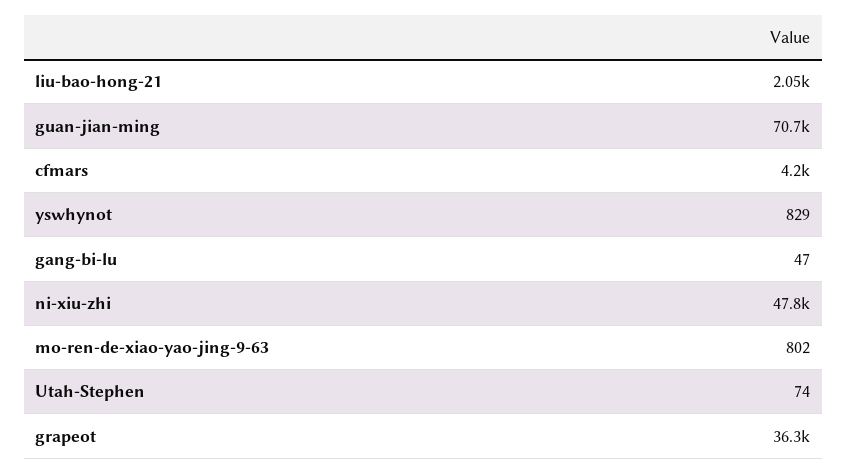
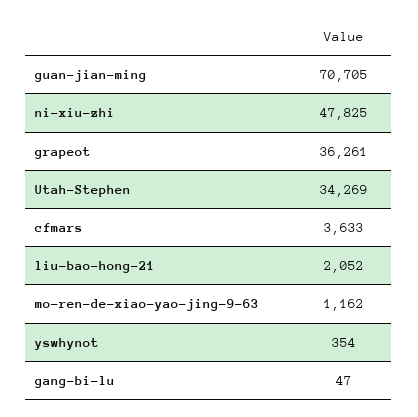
  {
    "liu-bao-hong-21": 2052,
    "guan-jian-ming": 70705,
-   "cfmars": 4200,
+   "cfmars": 3633,
-   "yswhynot": 829,
+   "yswhynot": 354,
    "gang-bi-lu": 47,
    "ni-xiu-zhi": 47825,
-   "mo-ren-de-xiao-yao-jing-9-63": 802,
+   "mo-ren-de-xiao-yao-jing-9-63": 1162,
-   "Utah-Stephen": 74,
+   "Utah-Stephen": 34269,
    "grapeot": 36261
  }

